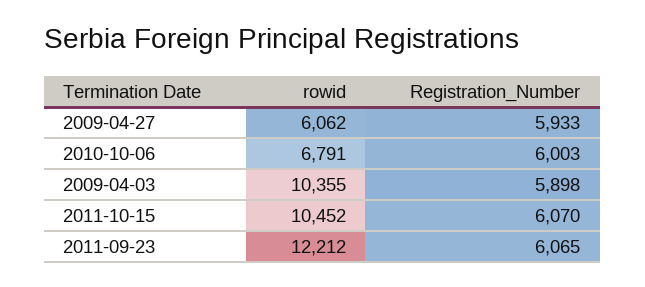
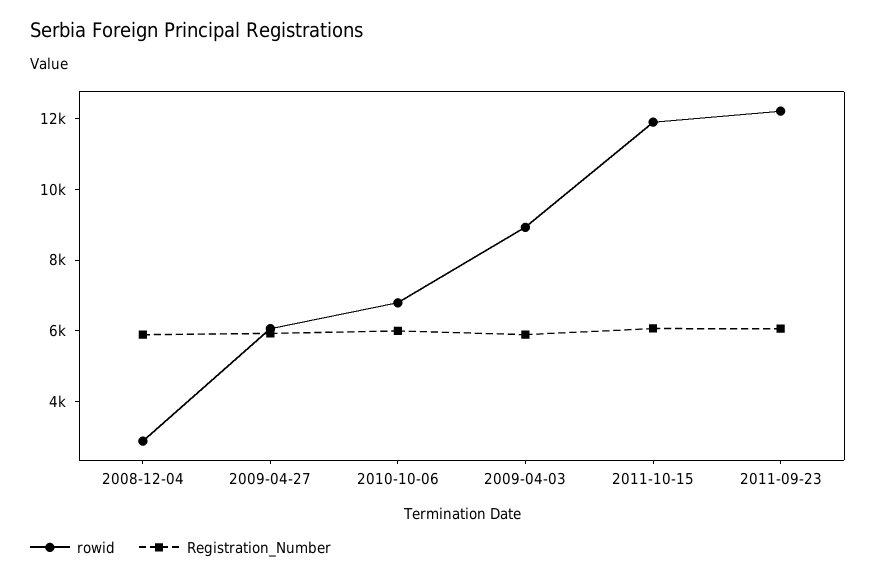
  {
    "rowid": {
      "2009-04-27": 6062,
      "2010-10-06": 6791,
-     "2009-04-03": 10355,
+     "2009-04-03": 9000,
-     "2011-10-15": 10452,
+     "2011-10-15": 12000,
-     "2011-09-23": 12212
+     "2011-09-23": 12212,
+     "2008-12-04": 3000
    },
    "Registration_Number": {
      "2009-04-27": 5933,
      "2010-10-06": 6003,
      "2009-04-03": 5898,
      "2011-10-15": 6070,
-     "2011-09-23": 6065
+     "2011-09-23": 6065,
+     "2008-12-04": 6000
    }
  }

